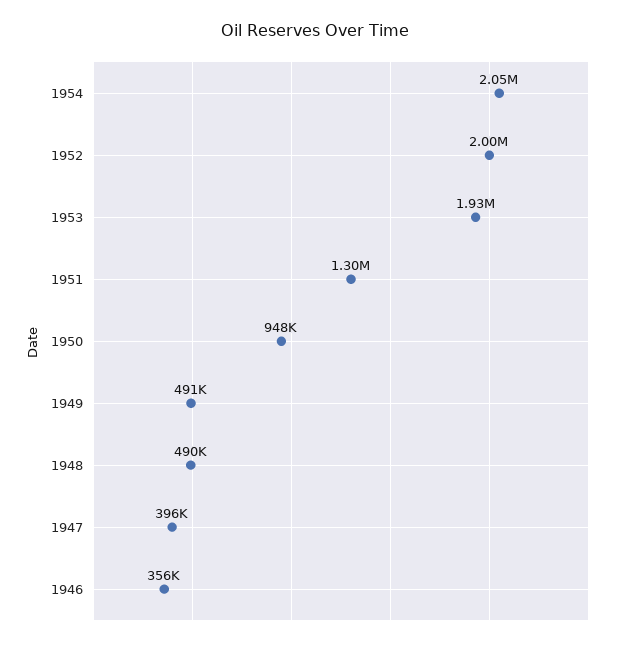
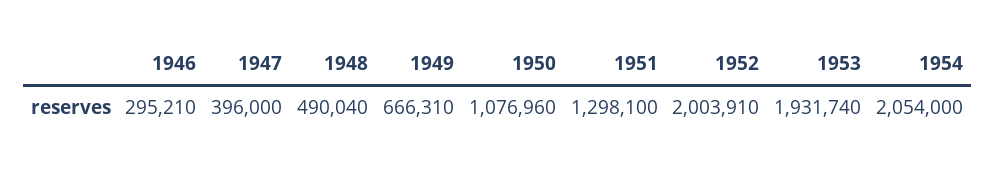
  {
    "1954": 2054000,
    "1952": 2003910,
    "1953": 1931740,
    "1951": 1298100,
-   "1950": 948000,
+   "1950": 1076960,
-   "1949": 491000,
+   "1949": 666310,
    "1948": 490040,
    "1947": 396000,
-   "1946": 356000
+   "1946": 295210
  }

